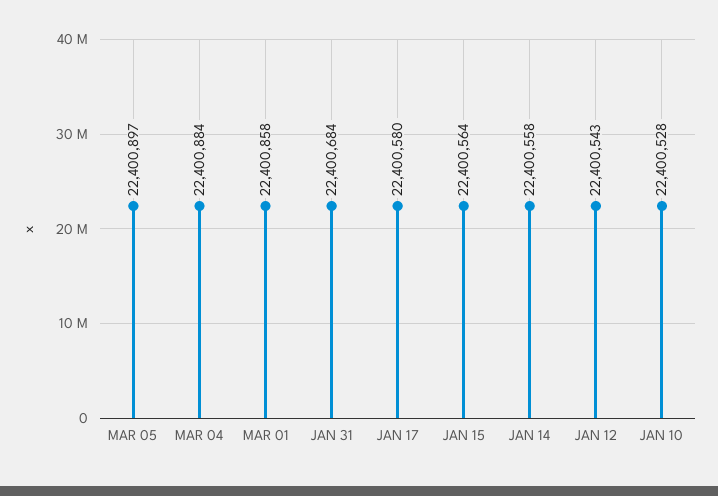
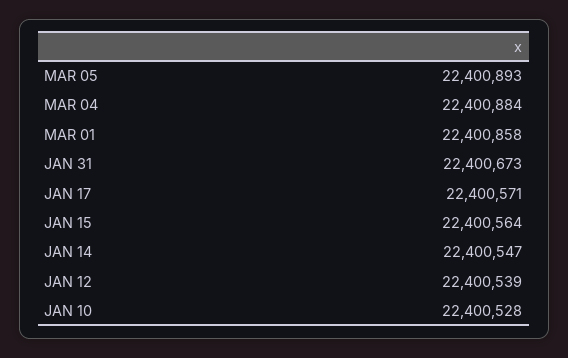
  {
-   "MAR 05": 22400897,
+   "MAR 05": 22400893,
    "MAR 04": 22400884,
    "MAR 01": 22400858,
-   "JAN 31": 22400684,
+   "JAN 31": 22400673,
-   "JAN 17": 22400580,
+   "JAN 17": 22400571,
    "JAN 15": 22400564,
-   "JAN 14": 22400558,
+   "JAN 14": 22400547,
-   "JAN 12": 22400543,
+   "JAN 12": 22400539,
    "JAN 10": 22400528
  }

